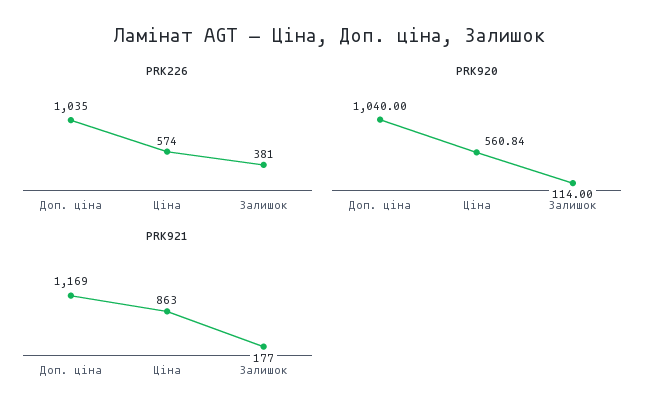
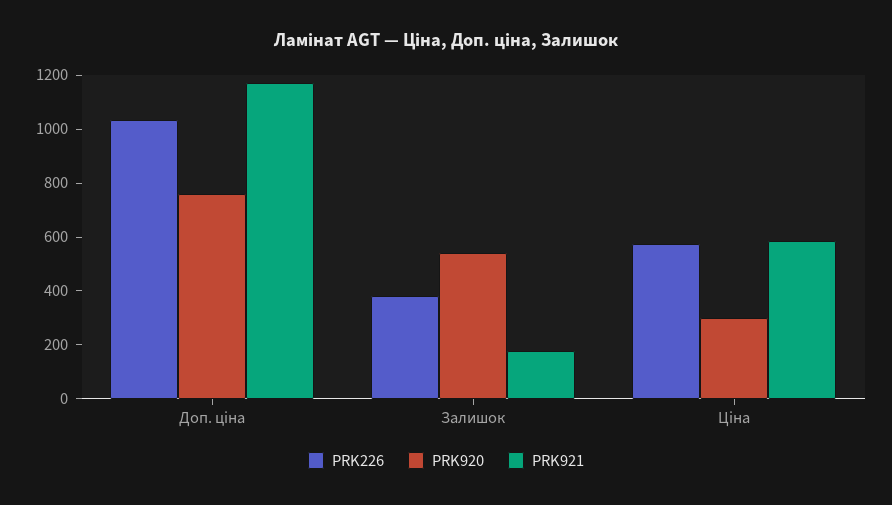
  {
    "PRK226": {
      "Доп. ціна": 1035,
      "Ціна": 574,
      "Залишок": 381
    },
    "PRK920": {
-     "Доп. ціна": 1040,
+     "Доп. ціна": 750,
-     "Ціна": 560.84,
+     "Ціна": 300,
-     "Залишок": 114
+     "Залишок": 550
    },
    "PRK921": {
      "Доп. ціна": 1169,
-     "Ціна": 863,
+     "Ціна": 600,
      "Залишок": 177
    }
  }

